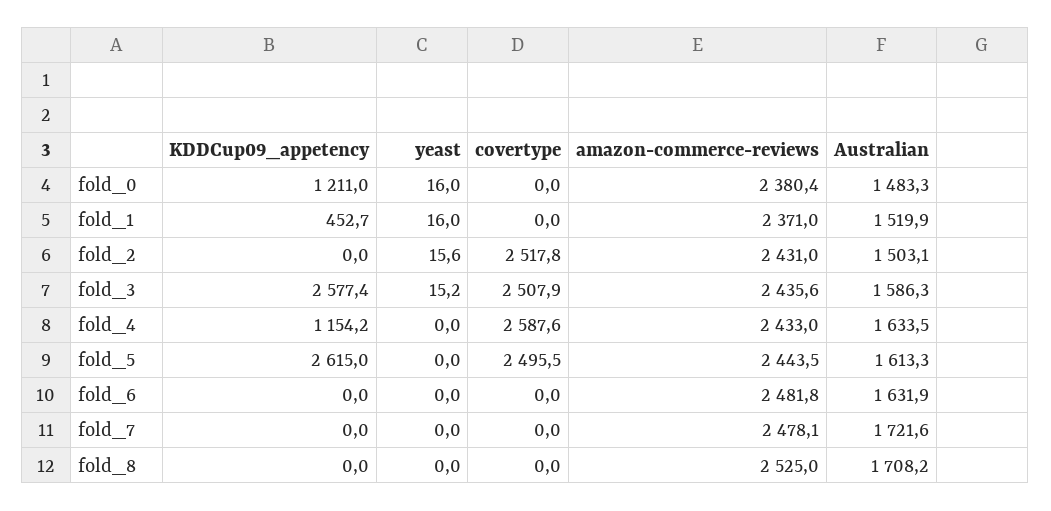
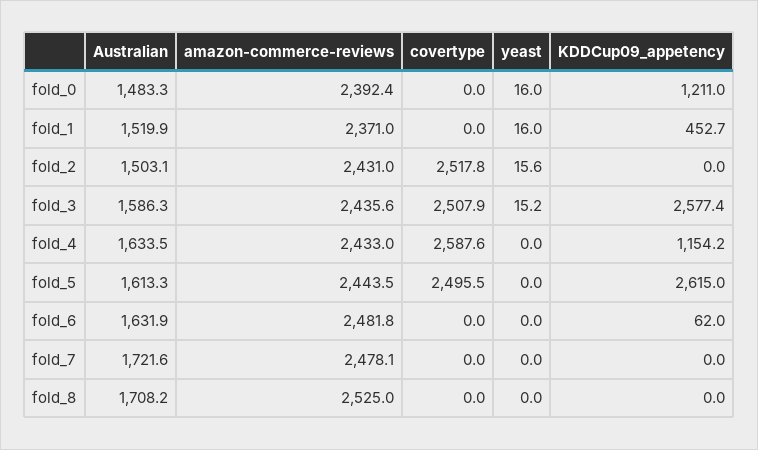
  {
    "KDDCup09_appetency": {
      "fold_0": 1211,
      "fold_1": 452.7,
      "fold_2": 0,
      "fold_3": 2577.4,
      "fold_4": 1154.2,
      "fold_5": 2615,
-     "fold_6": 0,
+     "fold_6": 62,
      "fold_7": 0,
      "fold_8": 0
    },
    "yeast": {
      "fold_0": 16,
      "fold_1": 16,
      "fold_2": 15.6,
      "fold_3": 15.2,
      "fold_4": 0,
      "fold_5": 0,
      "fold_6": 0,
      "fold_7": 0,
      "fold_8": 0
    },
    "covertype": {
      "fold_0": 0,
      "fold_1": 0,
      "fold_2": 2517.8,
      "fold_3": 2507.9,
      "fold_4": 2587.6,
      "fold_5": 2495.5,
      "fold_6": 0,
      "fold_7": 0,
      "fold_8": 0
    },
    "amazon-commerce-reviews": {
-     "fold_0": 2380.4,
+     "fold_0": 2392.4,
      "fold_1": 2371,
      "fold_2": 2431,
      "fold_3": 2435.6,
      "fold_4": 2433,
      "fold_5": 2443.5,
      "fold_6": 2481.8,
      "fold_7": 2478.1,
      "fold_8": 2525
    },
    "Australian": {
      "fold_0": 1483.3,
      "fold_1": 1519.9,
      "fold_2": 1503.1,
      "fold_3": 1586.3,
      "fold_4": 1633.5,
      "fold_5": 1613.3,
      "fold_6": 1631.9,
      "fold_7": 1721.6,
      "fold_8": 1708.2
    }
  }

